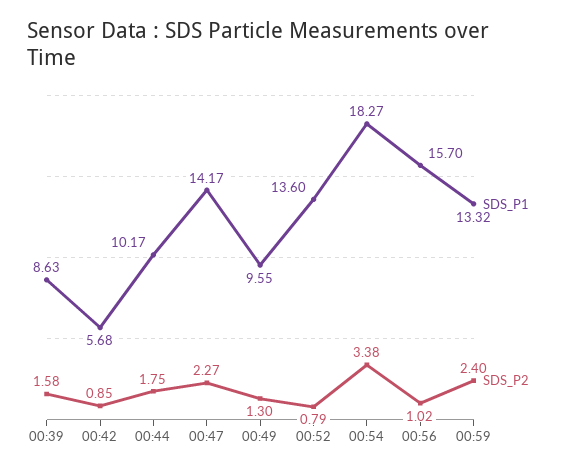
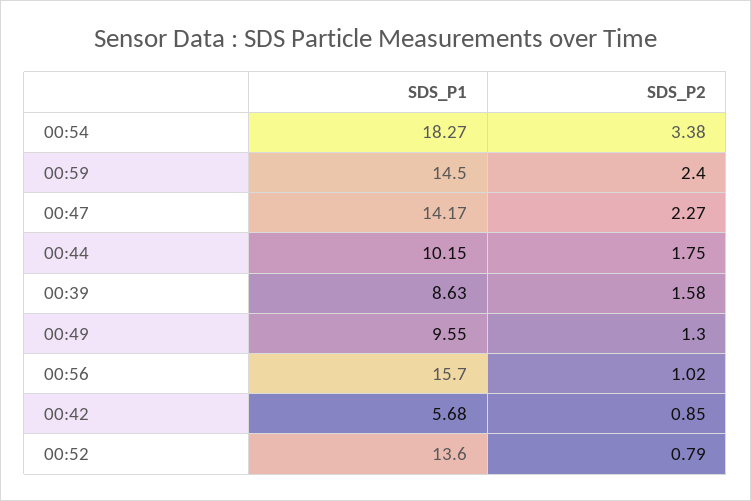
  {
    "SDS_P1": {
      "00:39": 8.63,
      "00:42": 5.68,
-     "00:44": 10.17,
+     "00:44": 10.15,
      "00:47": 14.17,
      "00:49": 9.55,
      "00:52": 13.6,
      "00:54": 18.27,
      "00:56": 15.7,
-     "00:59": 13.32
+     "00:59": 14.5
    },
    "SDS_P2": {
      "00:39": 1.58,
      "00:42": 0.85,
      "00:44": 1.75,
      "00:47": 2.27,
      "00:49": 1.3,
      "00:52": 0.79,
      "00:54": 3.38,
      "00:56": 1.02,
      "00:59": 2.4
    }
  }

